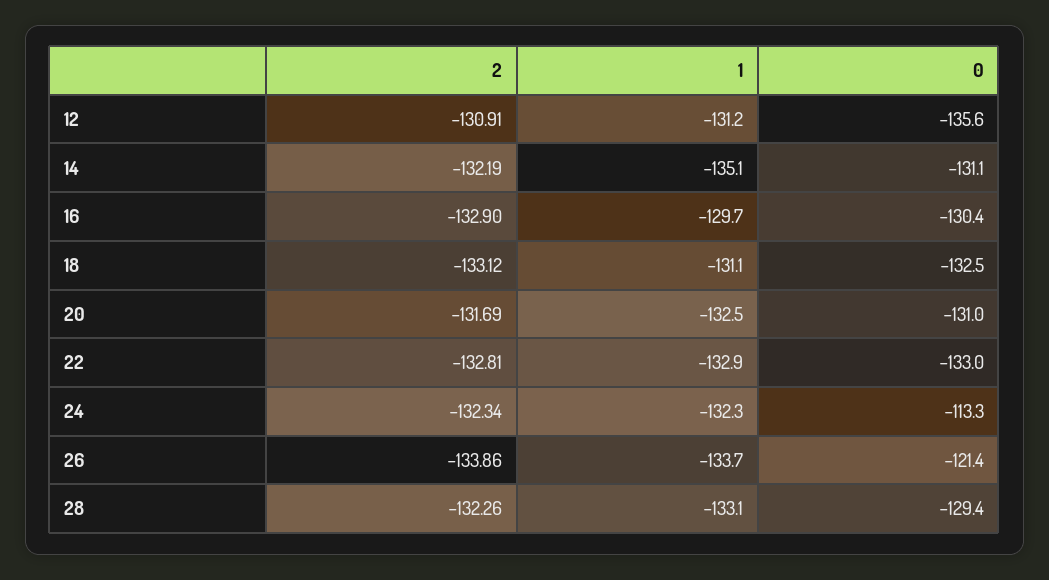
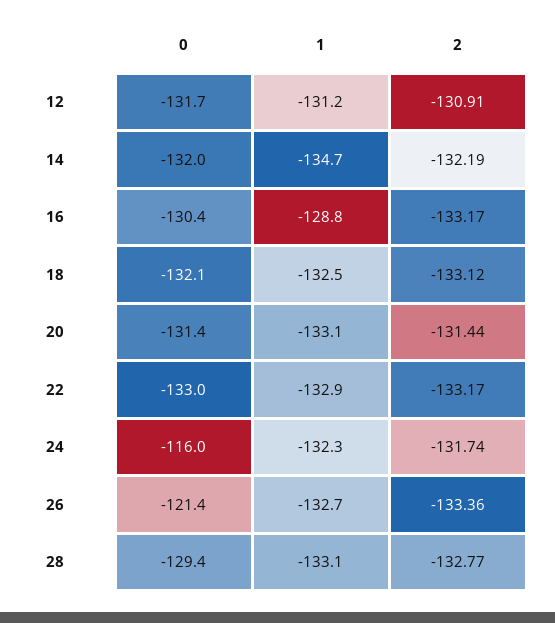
  {
    "2": {
      "12": -130.91,
      "14": -132.19,
-     "16": -132.9,
+     "16": -133.17,
      "18": -133.12,
-     "20": -131.69,
+     "20": -131.44,
-     "22": -132.81,
+     "22": -133.17,
-     "24": -132.34,
+     "24": -131.74,
-     "26": -133.86,
+     "26": -133.36,
-     "28": -132.26
+     "28": -132.77
    },
    "1": {
      "12": -131.2,
-     "14": -135.1,
+     "14": -134.7,
-     "16": -129.7,
+     "16": -128.8,
-     "18": -131.1,
+     "18": -132.5,
-     "20": -132.5,
+     "20": -133.1,
      "22": -132.9,
      "24": -132.3,
-     "26": -133.7,
+     "26": -132.7,
      "28": -133.1
    },
    "0": {
-     "12": -135.6,
+     "12": -131.7,
-     "14": -131.1,
+     "14": -132,
      "16": -130.4,
-     "18": -132.5,
+     "18": -132.1,
-     "20": -131,
+     "20": -131.4,
      "22": -133,
-     "24": -113.3,
+     "24": -116,
      "26": -121.4,
      "28": -129.4
    }
  }

